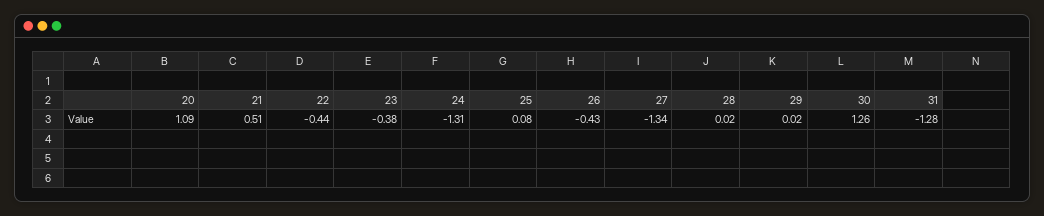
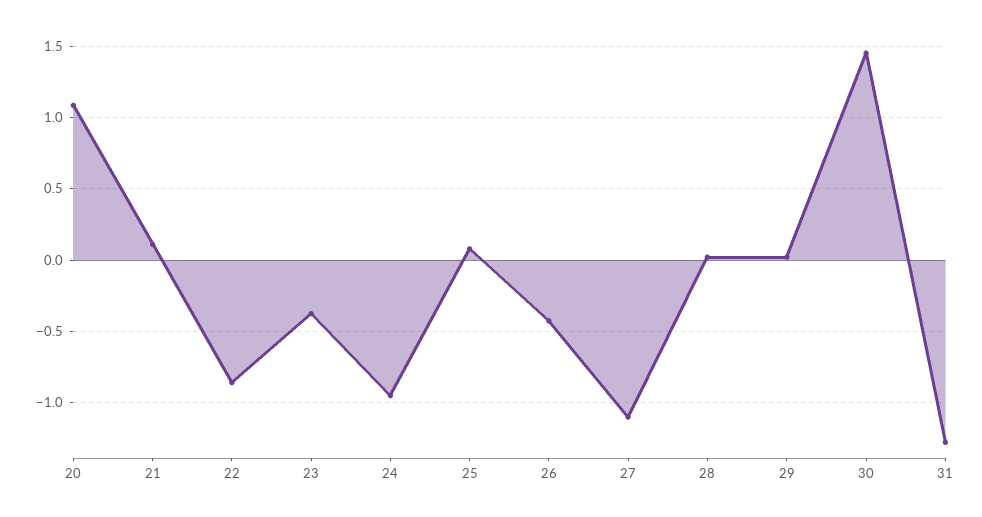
  {
    "20": 1.09,
-   "21": 0.51,
+   "21": 0.1,
-   "22": -0.44,
+   "22": -0.85,
    "23": -0.38,
-   "24": -1.31,
+   "24": -0.95,
    "25": 0.08,
    "26": -0.43,
-   "27": -1.34,
+   "27": -1.1,
    "28": 0.02,
    "29": 0.02,
-   "30": 1.26,
+   "30": 1.45,
    "31": -1.28
  }

